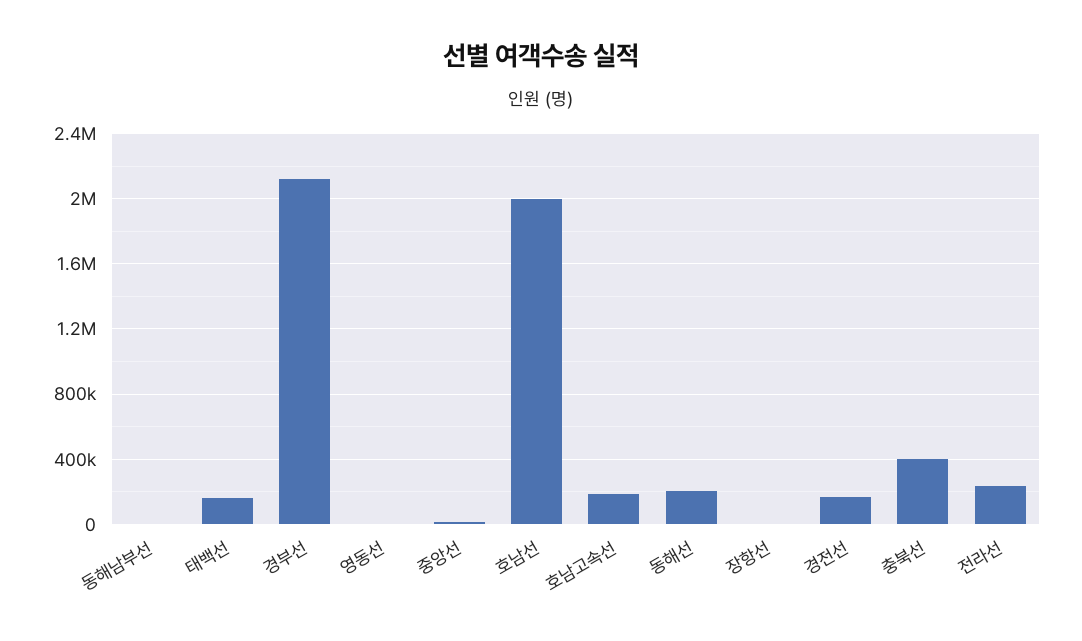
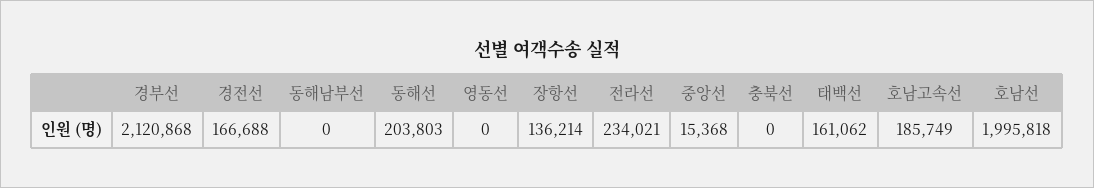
  {
    "동해남부선": 0,
    "태백선": 161062,
    "경부선": 2120868,
    "영동선": 0,
    "중앙선": 15368,
    "호남선": 1995818,
    "호남고속선": 185749,
    "동해선": 203803,
-   "장항선": 0,
+   "장항선": 136214,
    "경전선": 166688,
-   "충북선": 400000,
+   "충북선": 0,
    "전라선": 234021
  }

